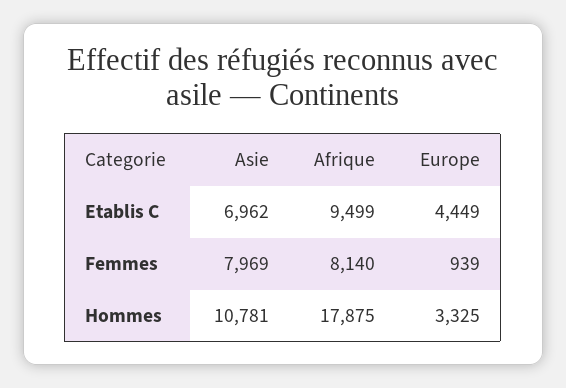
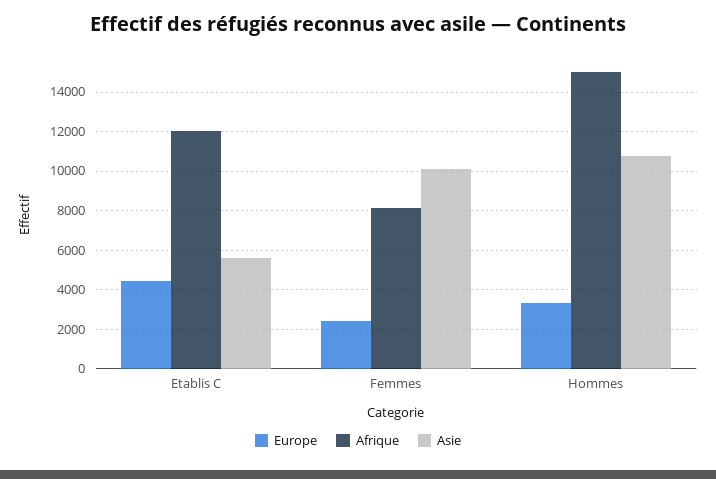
  {
    "Asie": {
-     "Etablis C": 6962,
+     "Etablis C": 5500,
-     "Femmes": 7969,
+     "Femmes": 10000,
      "Hommes": 10781
    },
    "Afrique": {
-     "Etablis C": 9499,
+     "Etablis C": 12000,
      "Femmes": 8140,
-     "Hommes": 17875
+     "Hommes": 15000
    },
    "Europe": {
      "Etablis C": 4449,
-     "Femmes": 939,
+     "Femmes": 2500,
      "Hommes": 3325
    }
  }

